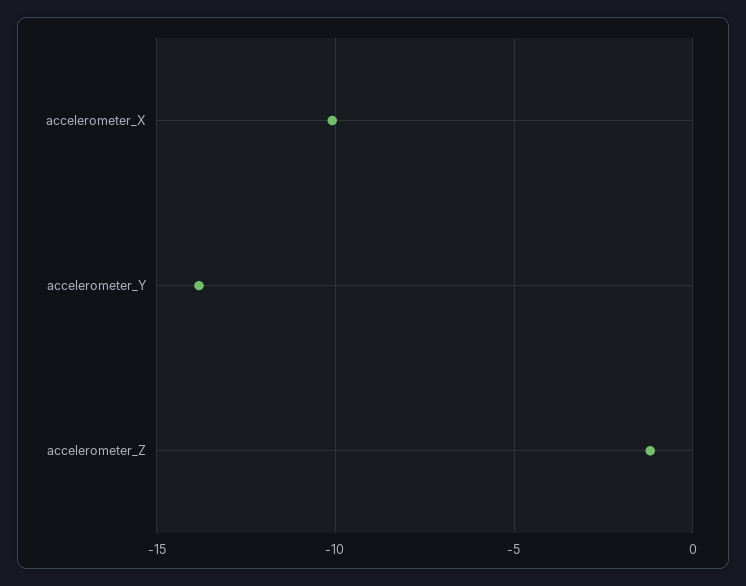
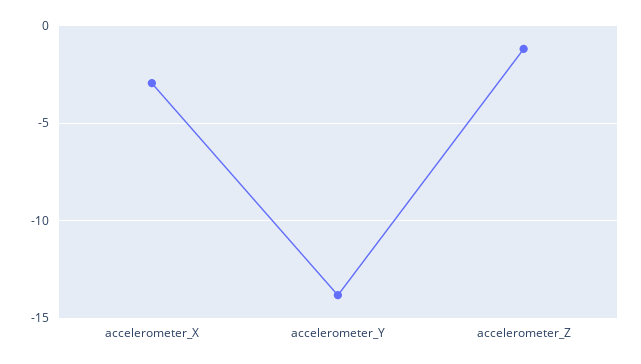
  {
-   "accelerometer_X": -10,
+   "accelerometer_X": -3,
    "accelerometer_Y": -14,
    "accelerometer_Z": -1
  }

